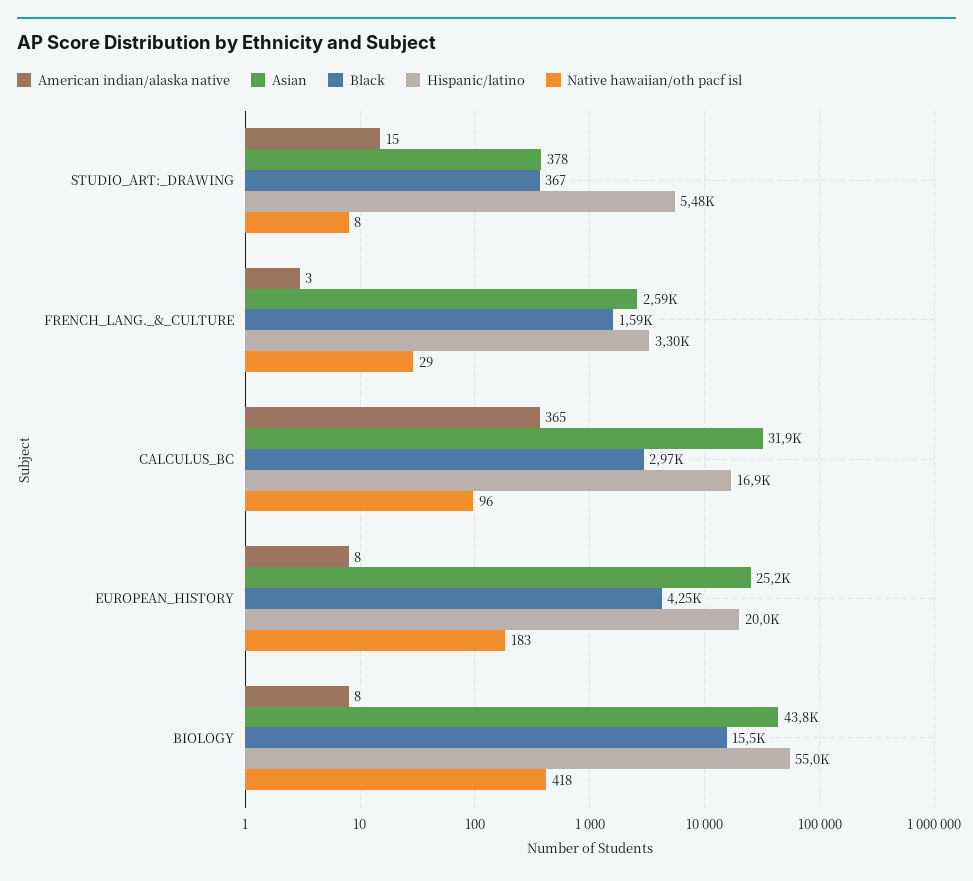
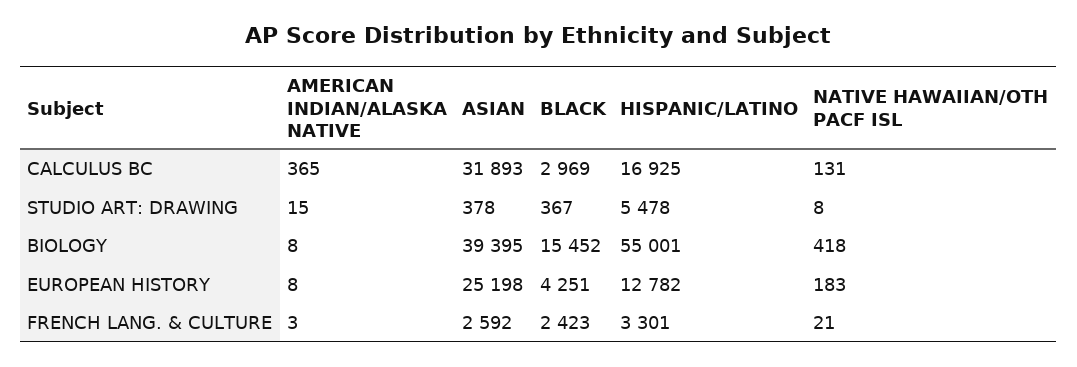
  {
    "American indian/alaska native": {
      "STUDIO_ART:_DRAWING": 15,
      "FRENCH_LANG._&_CULTURE": 3,
      "CALCULUS_BC": 365,
      "EUROPEAN_HISTORY": 8,
      "BIOLOGY": 8
    },
    "Asian": {
      "STUDIO_ART:_DRAWING": 378,
      "FRENCH_LANG._&_CULTURE": 2592,
      "CALCULUS_BC": 31893,
      "EUROPEAN_HISTORY": 25198,
-     "BIOLOGY": 43800
+     "BIOLOGY": 39395
    },
    "Black": {
      "STUDIO_ART:_DRAWING": 367,
-     "FRENCH_LANG._&_CULTURE": 1590,
+     "FRENCH_LANG._&_CULTURE": 2423,
      "CALCULUS_BC": 2969,
      "EUROPEAN_HISTORY": 4251,
      "BIOLOGY": 15452
    },
    "Hispanic/latino": {
      "STUDIO_ART:_DRAWING": 5478,
      "FRENCH_LANG._&_CULTURE": 3301,
      "CALCULUS_BC": 16925,
-     "EUROPEAN_HISTORY": 20000,
+     "EUROPEAN_HISTORY": 12782,
      "BIOLOGY": 55001
    },
    "Native hawaiian/oth pacf isl": {
      "STUDIO_ART:_DRAWING": 8,
-     "FRENCH_LANG._&_CULTURE": 29,
+     "FRENCH_LANG._&_CULTURE": 21,
-     "CALCULUS_BC": 96,
+     "CALCULUS_BC": 131,
      "EUROPEAN_HISTORY": 183,
      "BIOLOGY": 418
    }
  }

